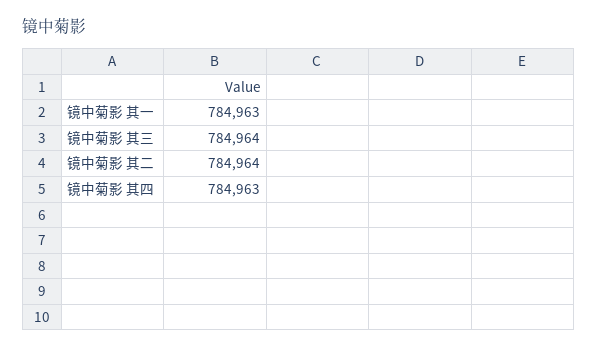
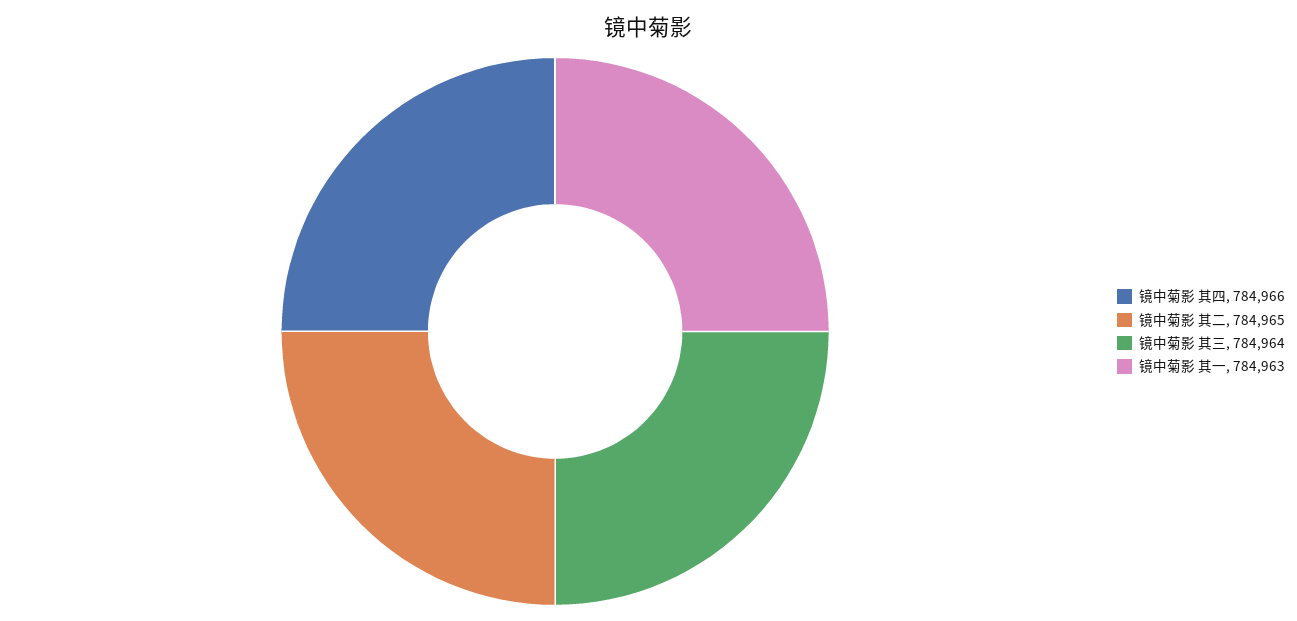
  {
    "镜中菊影 其一": 784963,
    "镜中菊影 其三": 784964,
-   "镜中菊影 其二": 784964,
+   "镜中菊影 其二": 784965,
-   "镜中菊影 其四": 784963
+   "镜中菊影 其四": 784966
  }

